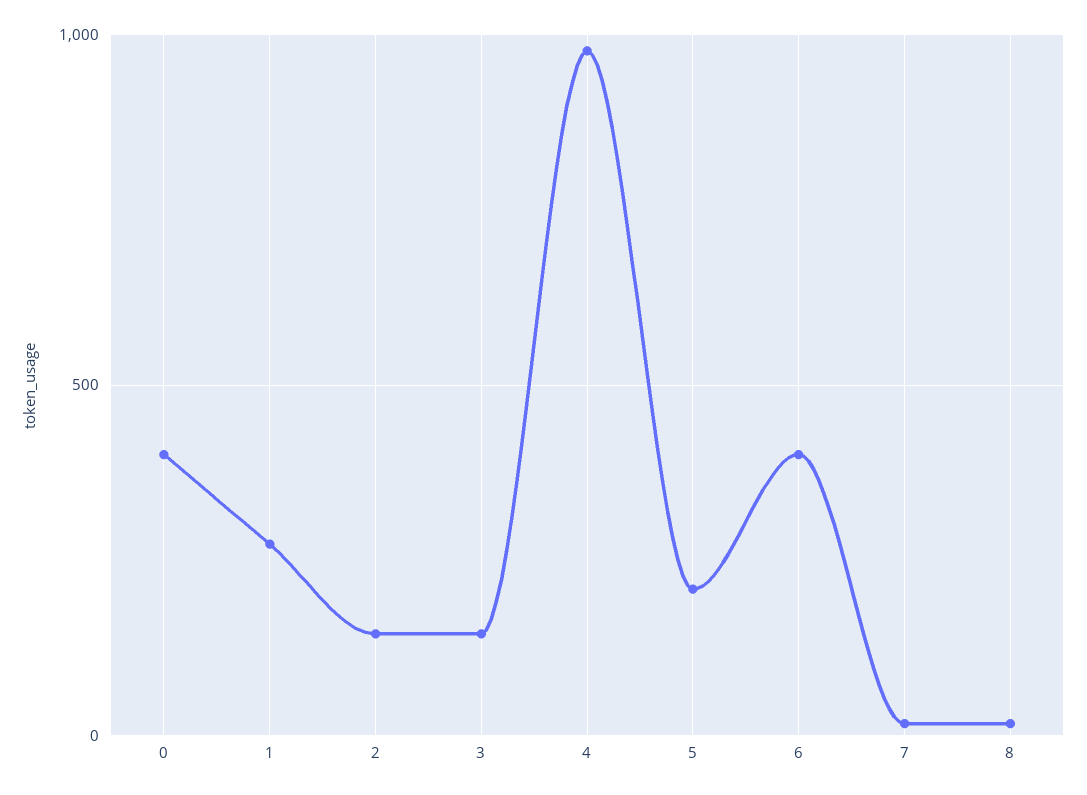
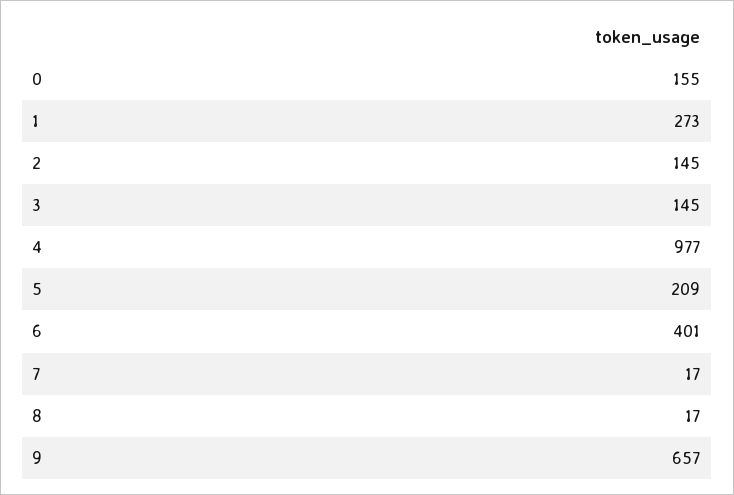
  {
-   "0": 400,
+   "0": 155,
    "1": 273,
    "2": 145,
    "3": 145,
    "4": 977,
    "5": 209,
    "6": 401,
    "7": 17,
-   "8": 17
+   "8": 17,
+   "9": 657
  }

